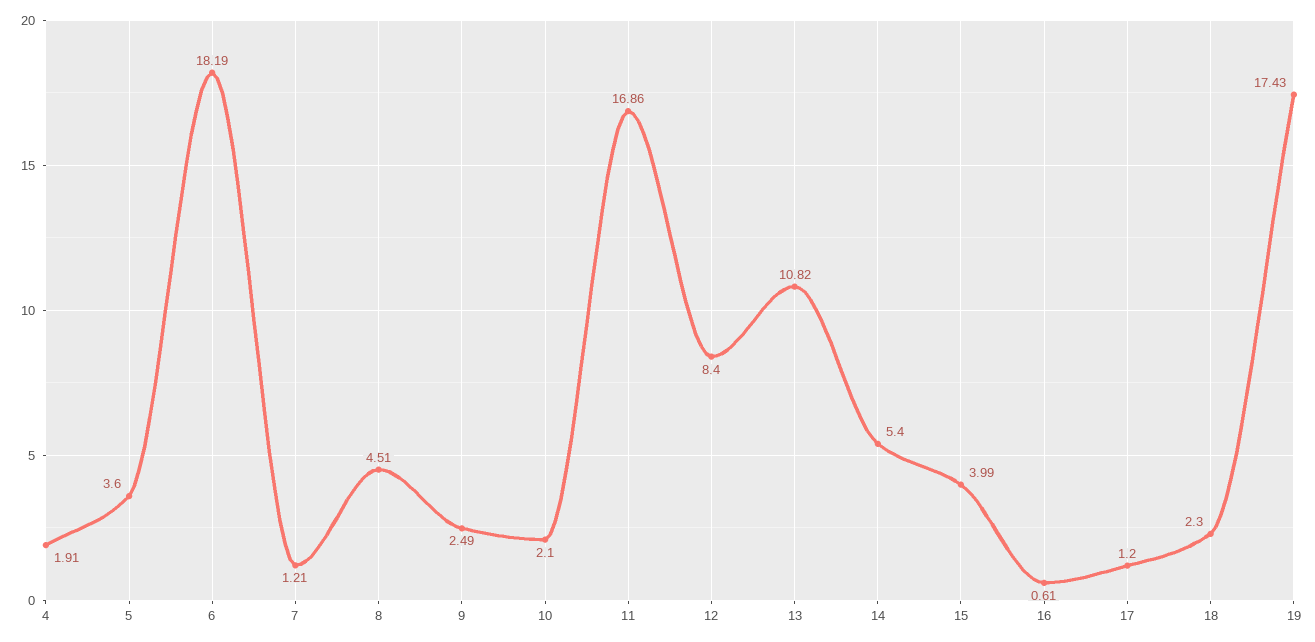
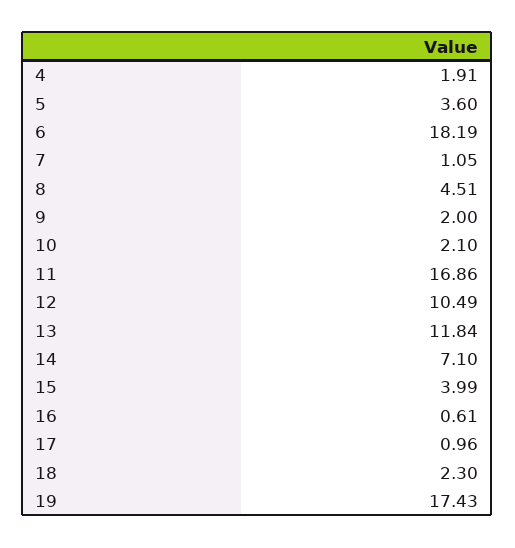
  {
    "4": 1.91,
    "5": 3.6,
    "6": 18.19,
-   "7": 1.21,
+   "7": 1.05,
    "8": 4.51,
-   "9": 2.49,
+   "9": 2,
    "10": 2.1,
    "11": 16.86,
-   "12": 8.4,
+   "12": 10.49,
-   "13": 10.82,
+   "13": 11.84,
-   "14": 5.4,
+   "14": 7.1,
    "15": 3.99,
    "16": 0.61,
-   "17": 1.2,
+   "17": 0.96,
    "18": 2.3,
    "19": 17.43
  }

